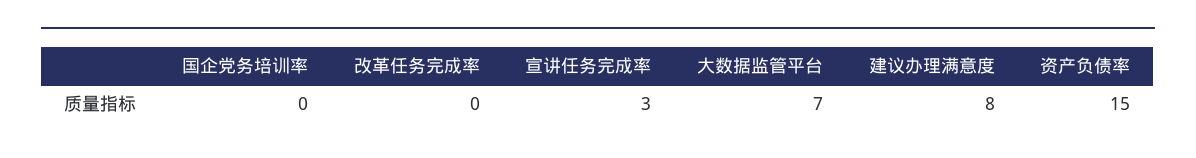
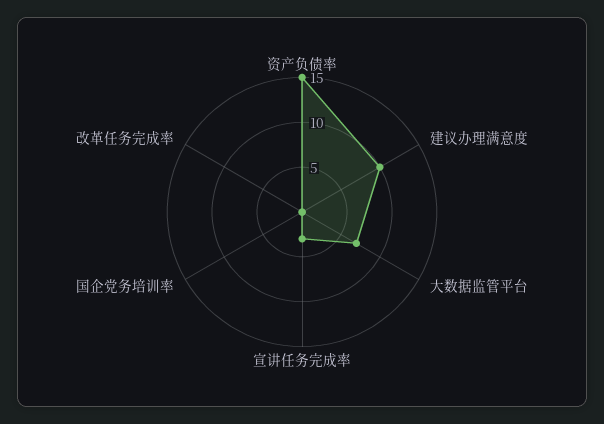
  {
    "国企党务培训率": 0,
    "改革任务完成率": 0,
    "宣讲任务完成率": 3,
    "大数据监管平台": 7,
-   "建议办理满意度": 8,
+   "建议办理满意度": 10,
    "资产负债率": 15
  }

